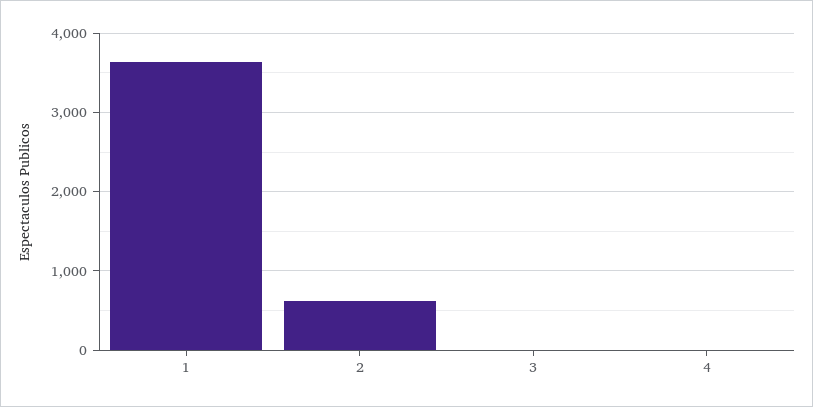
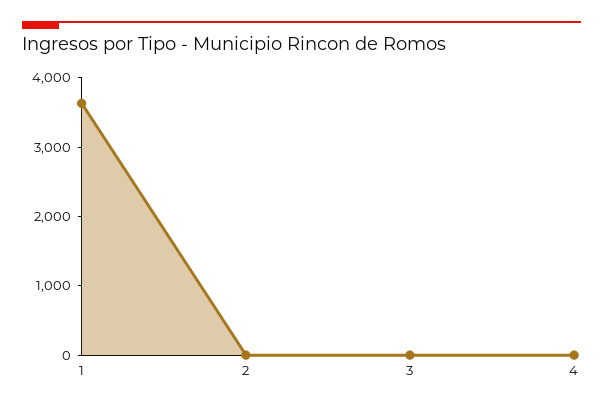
  {
    "1": 3600,
-   "2": 600,
+   "2": 0,
    "3": 0,
    "4": 0
  }

